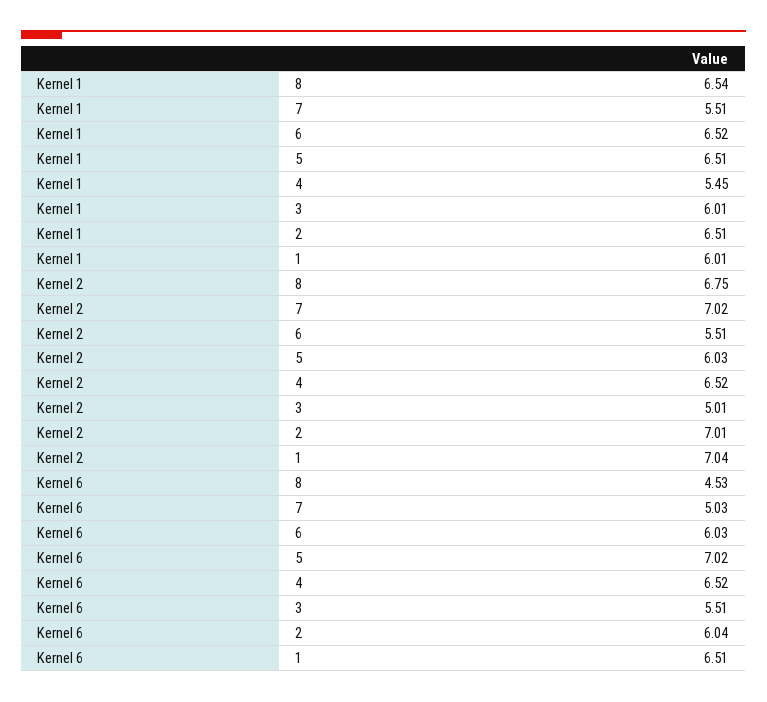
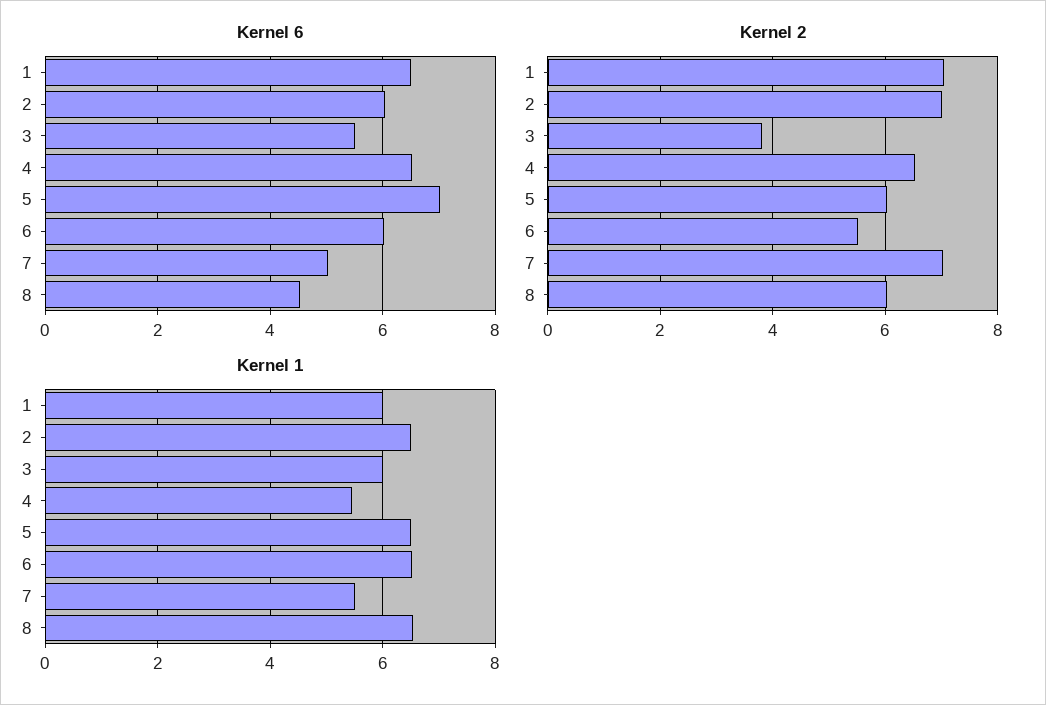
  {
    "Kernel 1": {
      "8": 6.54,
      "7": 5.51,
      "6": 6.52,
      "5": 6.51,
      "4": 5.45,
      "3": 6.01,
      "2": 6.51,
      "1": 6.01
    },
    "Kernel 2": {
-     "8": 6.75,
+     "8": 6,
      "7": 7.02,
      "6": 5.51,
      "5": 6.03,
      "4": 6.52,
-     "3": 5.01,
+     "3": 3.8,
      "2": 7.01,
      "1": 7.04
    },
    "Kernel 6": {
      "8": 4.53,
      "7": 5.03,
      "6": 6.03,
      "5": 7.02,
      "4": 6.52,
      "3": 5.51,
      "2": 6.04,
      "1": 6.51
    }
  }

